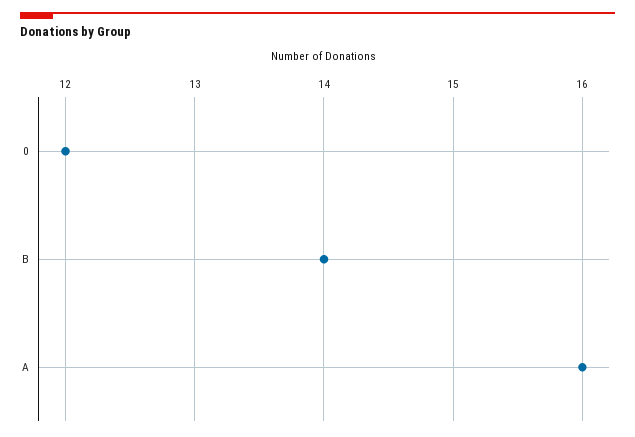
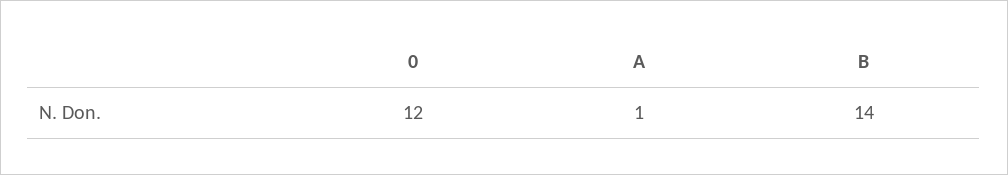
  {
    "0": 12,
    "B": 14,
-   "A": 16
+   "A": 1
  }

